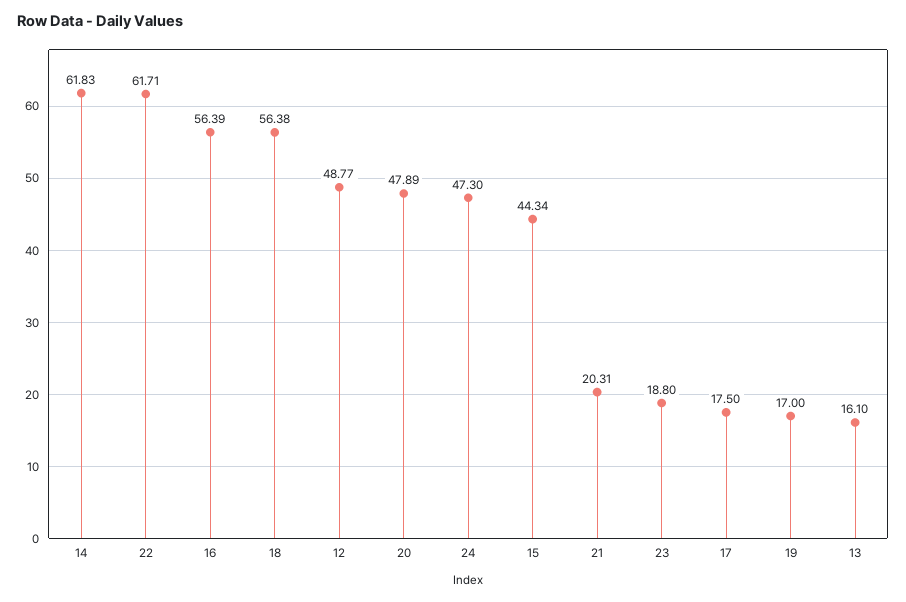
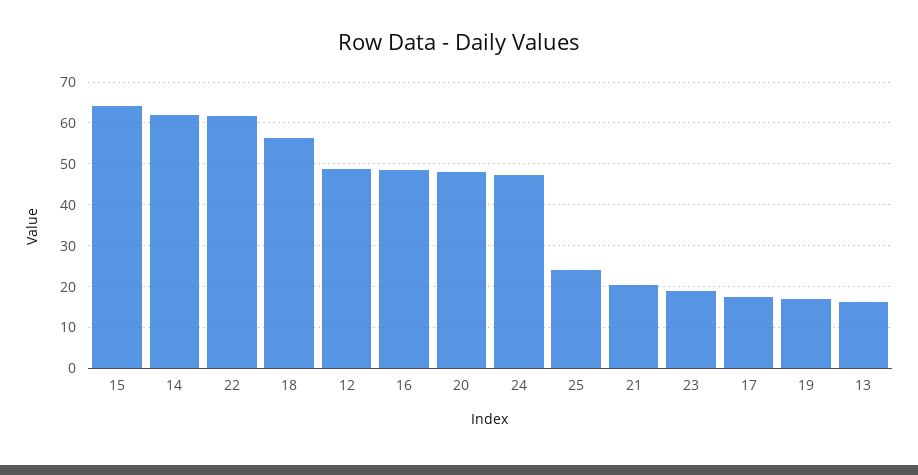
  {
    "14": 61.83,
    "22": 61.71,
-   "16": 56.39,
+   "16": 48,
    "18": 56.38,
    "12": 48.77,
    "20": 47.89,
    "24": 47.3,
-   "15": 44.34,
+   "15": 64,
    "21": 20.31,
    "23": 18.8,
    "17": 17.5,
    "19": 17,
-   "13": 16.1
+   "13": 16.1,
+   "25": 24
  }

